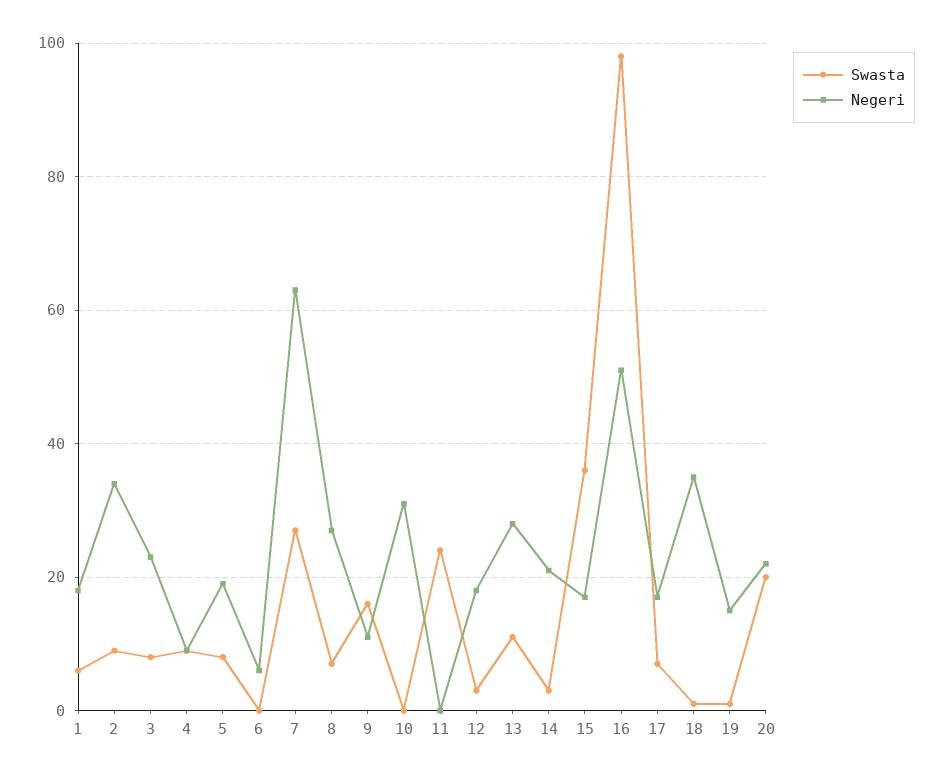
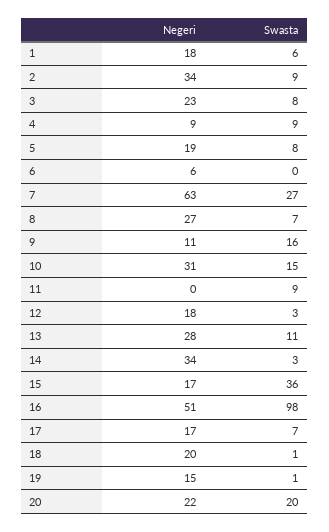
  {
    "Swasta": {
      "1": 6,
      "2": 9,
      "3": 8,
      "4": 9,
      "5": 8,
      "6": 0,
      "7": 27,
      "8": 7,
      "9": 16,
-     "10": 0,
+     "10": 15,
-     "11": 25,
+     "11": 9,
      "12": 3,
      "13": 11,
      "14": 3,
      "15": 36,
      "16": 98,
      "17": 7,
      "18": 1,
      "19": 1,
      "20": 20
    },
    "Negeri": {
      "1": 18,
      "2": 34,
      "3": 23,
      "4": 9,
      "5": 19,
      "6": 6,
      "7": 63,
      "8": 27,
      "9": 11,
      "10": 31,
      "11": 0,
      "12": 18,
      "13": 28,
-     "14": 20,
+     "14": 34,
      "15": 17,
      "16": 51,
      "17": 17,
-     "18": 35,
+     "18": 20,
      "19": 15,
      "20": 22
    }
  }

